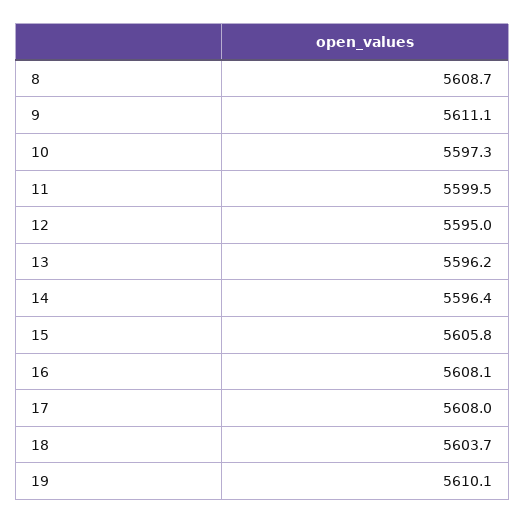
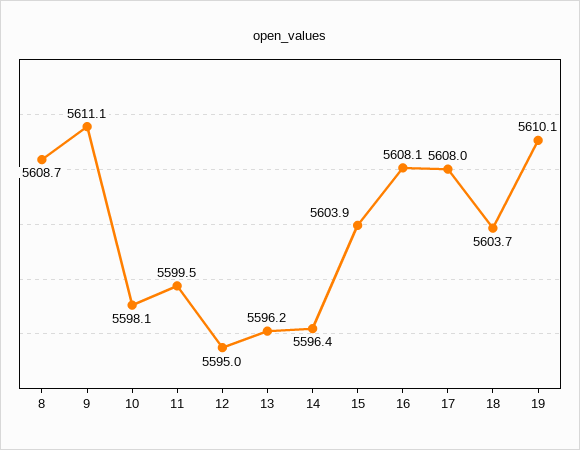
  {
    "8": 5608.7,
    "9": 5611.1,
-   "10": 5597.3,
+   "10": 5598.1,
    "11": 5599.5,
    "12": 5595,
    "13": 5596.2,
    "14": 5596.4,
-   "15": 5605.8,
+   "15": 5603.9,
    "16": 5608.1,
    "17": 5608,
    "18": 5603.7,
    "19": 5610.1
  }

